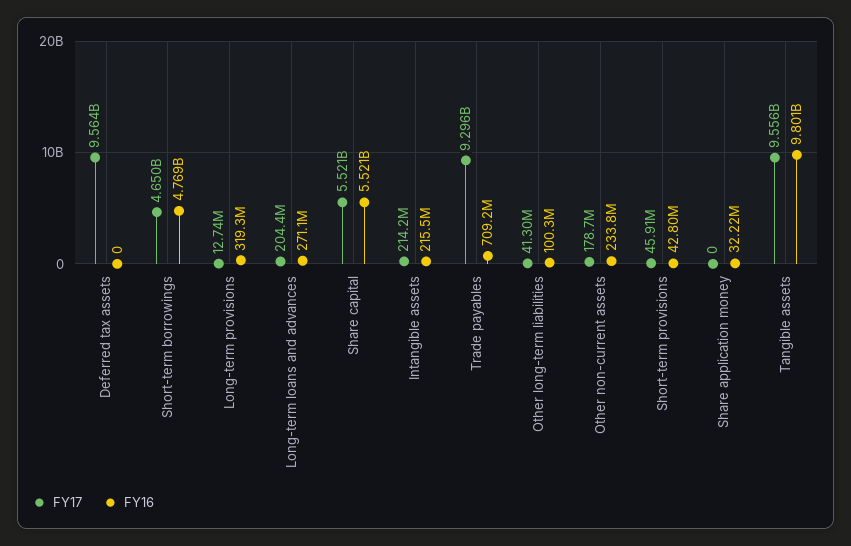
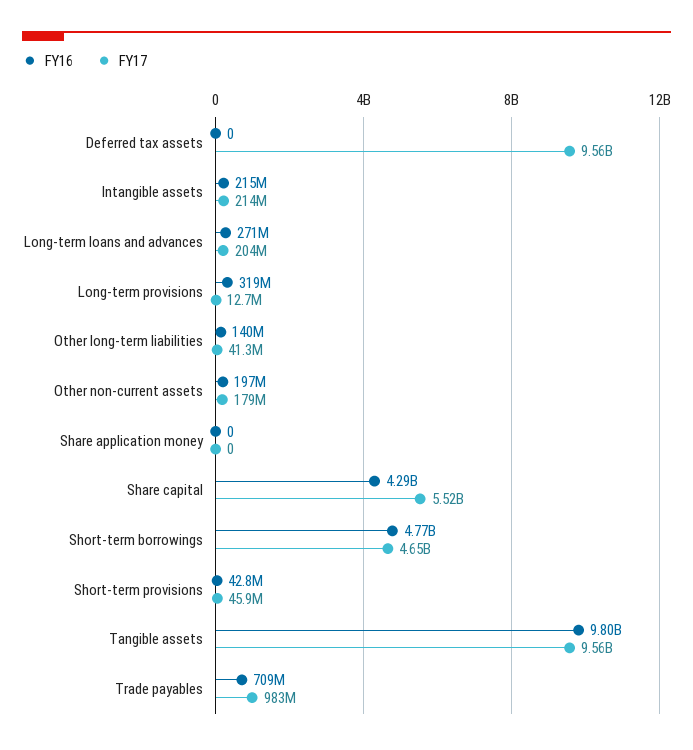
  {
    "FY17": {
      "Deferred tax assets": 9564000000,
      "Short-term borrowings": 4650000000,
      "Long-term provisions": 12740000,
      "Long-term loans and advances": 204400000,
      "Share capital": 5521000000,
      "Intangible assets": 214200000,
-     "Trade payables": 9296000000,
+     "Trade payables": 983000000,
      "Other long-term liabilities": 41300000,
      "Other non-current assets": 178700000,
      "Short-term provisions": 45910000,
      "Share application money": 0,
      "Tangible assets": 9556000000
    },
    "FY16": {
      "Deferred tax assets": 0,
      "Short-term borrowings": 4769000000,
      "Long-term provisions": 319300000,
      "Long-term loans and advances": 271100000,
-     "Share capital": 5521000000,
+     "Share capital": 4290000000,
      "Intangible assets": 215500000,
      "Trade payables": 709200000,
-     "Other long-term liabilities": 100300000,
+     "Other long-term liabilities": 140000000,
-     "Other non-current assets": 233800000,
+     "Other non-current assets": 197000000,
      "Short-term provisions": 42800000,
-     "Share application money": 32220000,
+     "Share application money": 0,
      "Tangible assets": 9801000000
    }
  }

